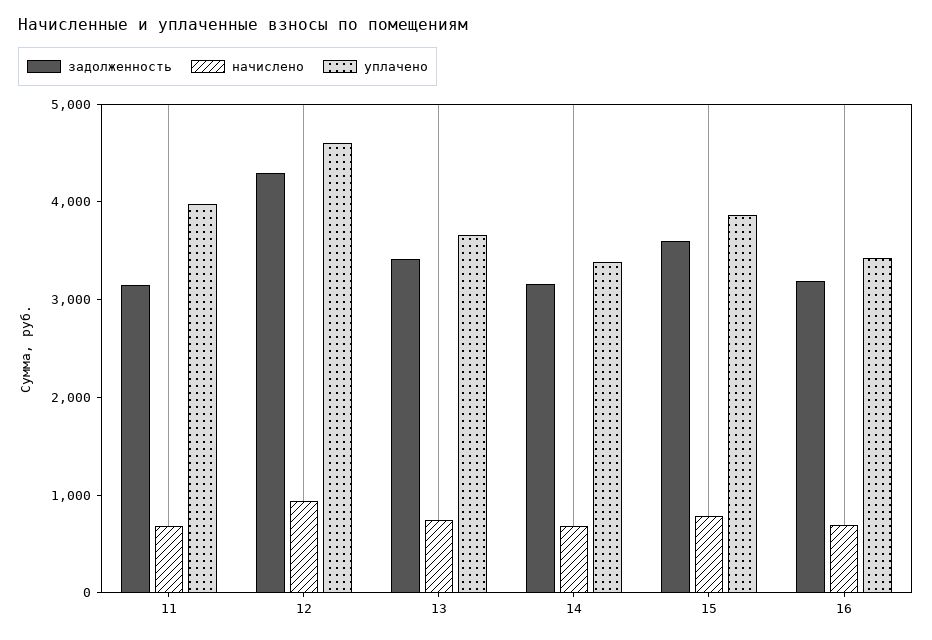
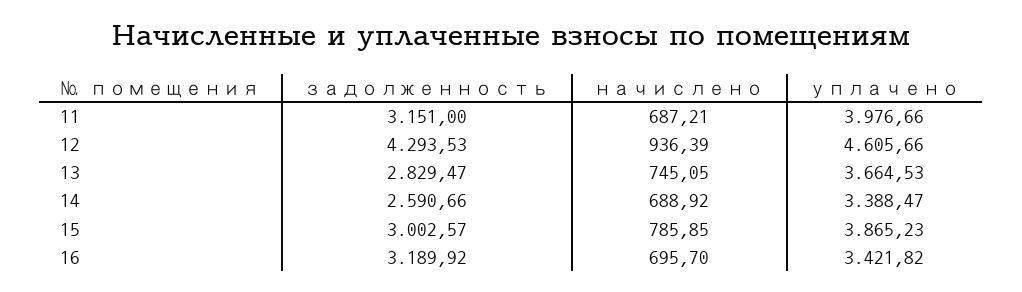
  {
    "задолженность": {
      "11": 3151,
      "12": 4293.53,
-     "13": 3400,
+     "13": 2829.47,
-     "14": 3200,
+     "14": 2590.66,
-     "15": 3600,
+     "15": 3002.57,
      "16": 3189.92
    },
    "начислено": {
      "11": 687.21,
      "12": 936.39,
      "13": 745.05,
      "14": 688.92,
      "15": 785.85,
      "16": 695.7
    },
    "уплачено": {
      "11": 3976.66,
      "12": 4605.66,
      "13": 3664.53,
      "14": 3388.47,
      "15": 3865.23,
      "16": 3421.82
    }
  }

